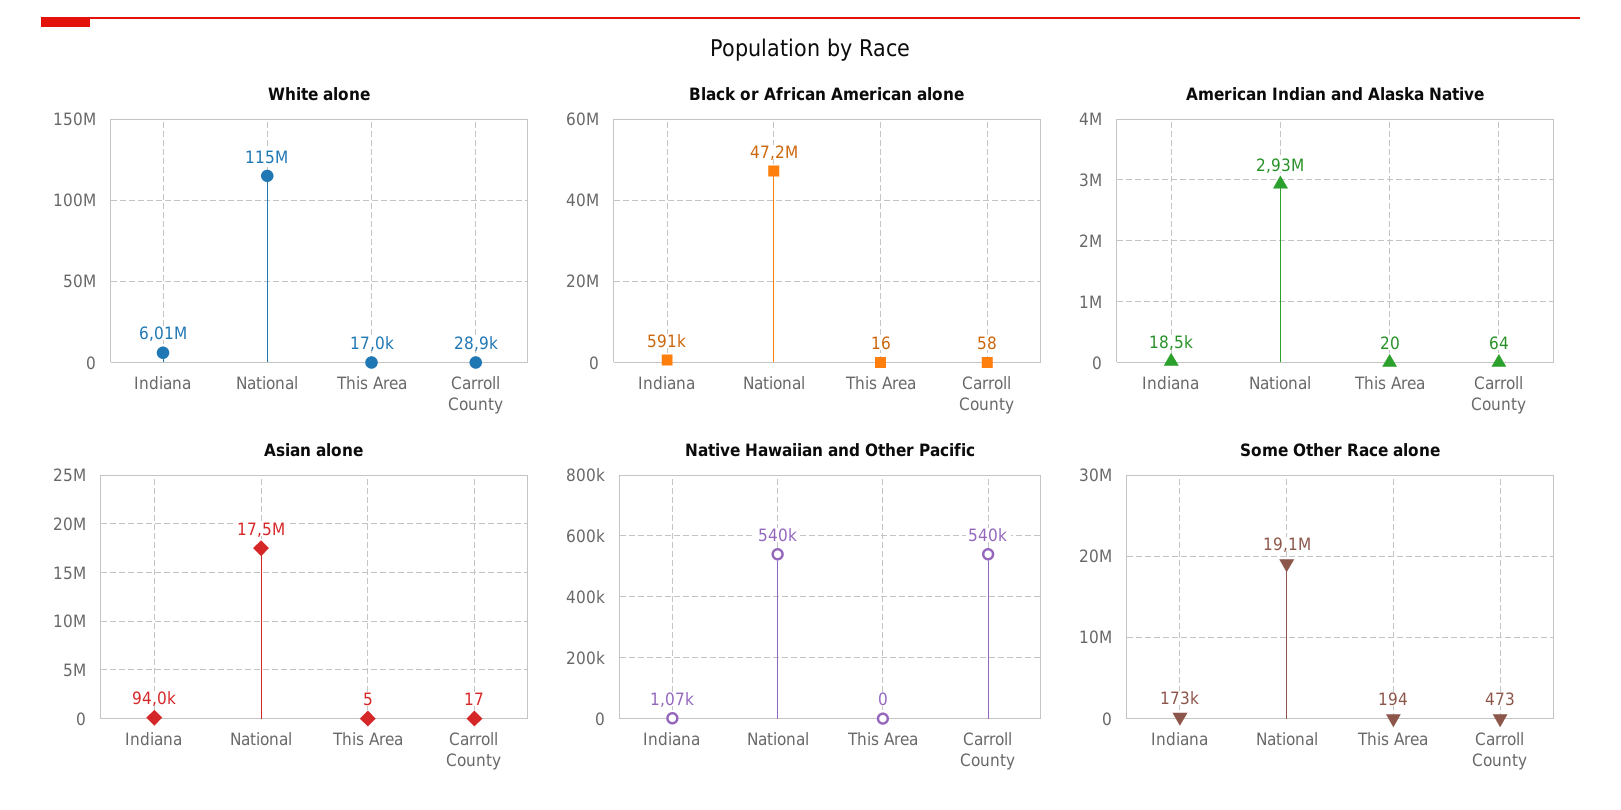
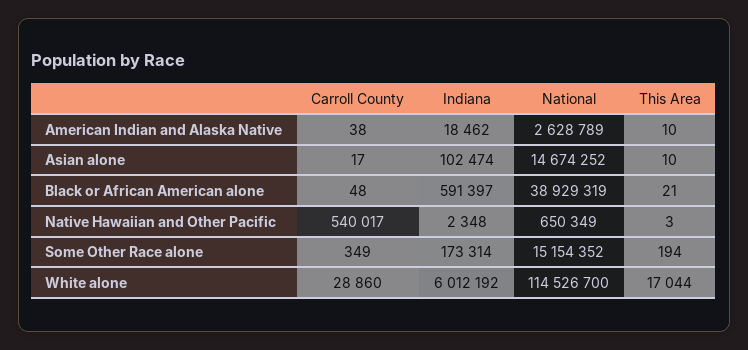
  {
    "White alone": {
      "Indiana": 6012192,
      "National": 114526700,
      "This Area": 17044,
      "Carroll County": 28860
    },
    "Black or African American alone": {
      "Indiana": 591397,
-     "National": 47200000,
+     "National": 38929319,
-     "This Area": 16,
+     "This Area": 21,
-     "Carroll County": 58
+     "Carroll County": 48
    },
    "American Indian and Alaska Native": {
      "Indiana": 18462,
-     "National": 2930000,
+     "National": 2628789,
-     "This Area": 20,
+     "This Area": 10,
-     "Carroll County": 64
+     "Carroll County": 38
    },
    "Asian alone": {
-     "Indiana": 94000,
+     "Indiana": 102474,
-     "National": 17500000,
+     "National": 14674252,
-     "This Area": 5,
+     "This Area": 10,
      "Carroll County": 17
    },
    "Native Hawaiian and Other Pacific": {
-     "Indiana": 1070,
+     "Indiana": 2348,
-     "National": 540000,
+     "National": 650349,
-     "This Area": 0,
+     "This Area": 3,
      "Carroll County": 540017
    },
    "Some Other Race alone": {
      "Indiana": 173314,
-     "National": 19100000,
+     "National": 15154352,
      "This Area": 194,
-     "Carroll County": 473
+     "Carroll County": 349
    }
  }

